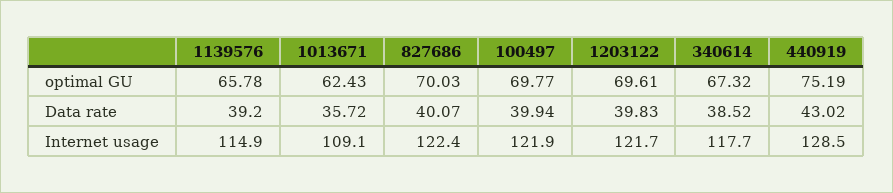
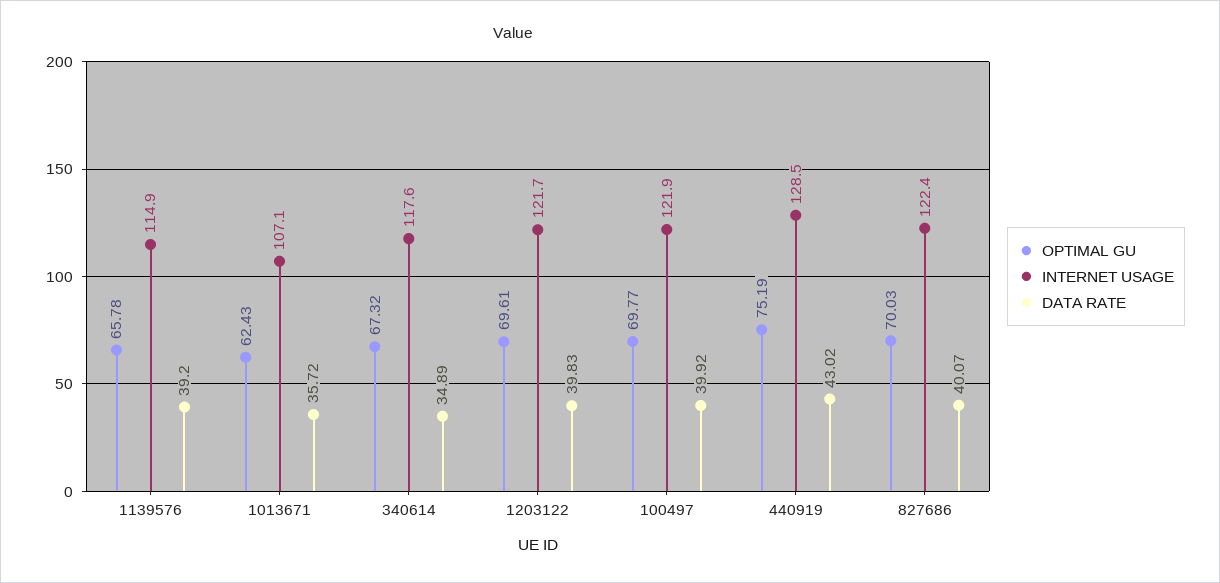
  {
    "optimal GU": {
      "1139576": 65.78,
      "1013671": 62.43,
      "827686": 70.03,
      "100497": 69.77,
      "1203122": 69.61,
      "340614": 67.32,
      "440919": 75.19
    },
    "Data rate": {
      "1139576": 39.2,
      "1013671": 35.72,
      "827686": 40.07,
-     "100497": 39.94,
+     "100497": 39.92,
      "1203122": 39.83,
-     "340614": 38.52,
+     "340614": 34.89,
      "440919": 43.02
    },
    "Internet usage": {
      "1139576": 114.9,
-     "1013671": 109.1,
+     "1013671": 107.1,
      "827686": 122.4,
      "100497": 121.9,
      "1203122": 121.7,
-     "340614": 117.7,
+     "340614": 117.6,
      "440919": 128.5
    }
  }

